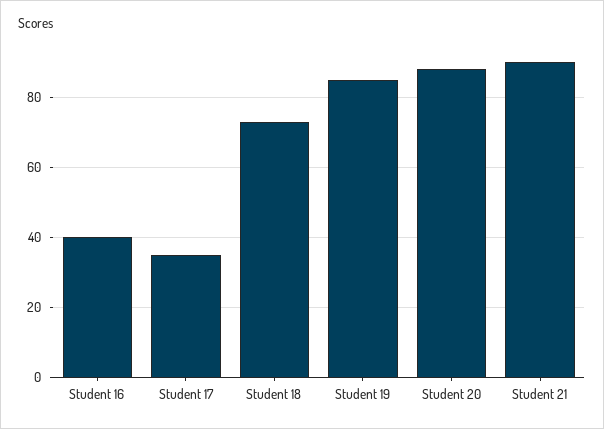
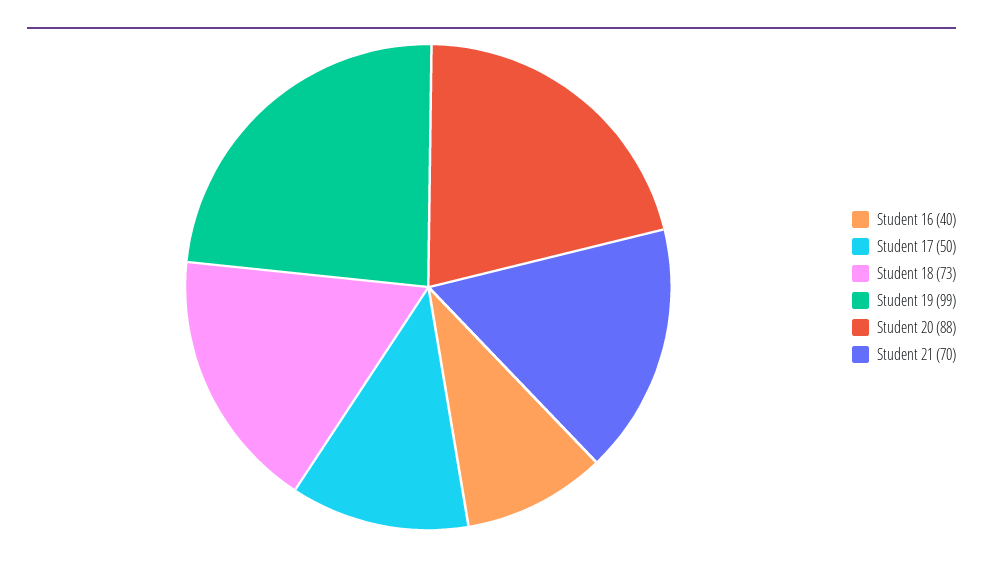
  {
    "Student 16": 40,
-   "Student 17": 35,
+   "Student 17": 50,
    "Student 18": 73,
-   "Student 19": 85,
+   "Student 19": 99,
    "Student 20": 88,
-   "Student 21": 90
+   "Student 21": 70
  }

